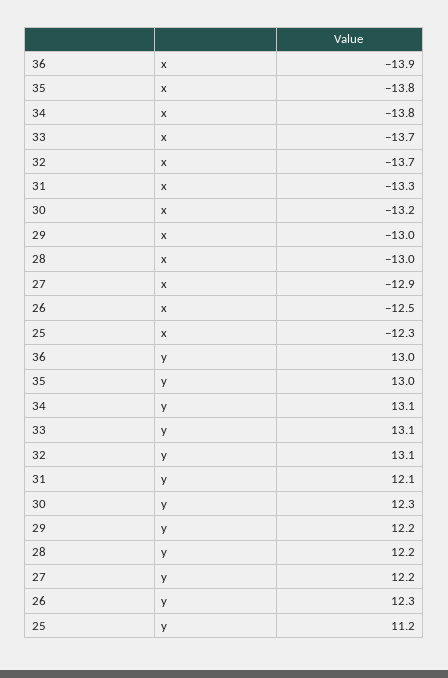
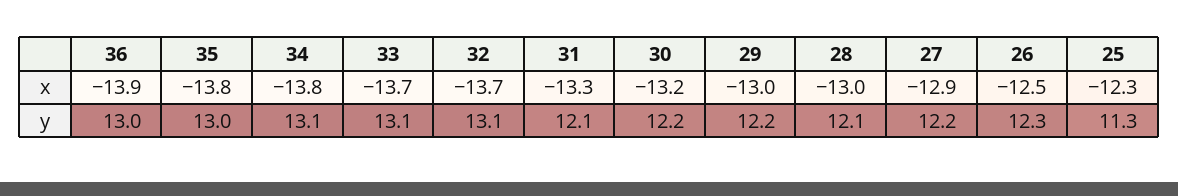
  {
    "36": {
      "x": -13.9,
      "y": 13
    },
    "35": {
      "x": -13.8,
      "y": 13
    },
    "34": {
      "x": -13.8,
      "y": 13.1
    },
    "33": {
      "x": -13.7,
      "y": 13.1
    },
    "32": {
      "x": -13.7,
      "y": 13.1
    },
    "31": {
      "x": -13.3,
      "y": 12.1
    },
    "30": {
      "x": -13.2,
-     "y": 12.3
+     "y": 12.2
    },
    "29": {
      "x": -13,
      "y": 12.2
    },
    "28": {
      "x": -13,
-     "y": 12.2
+     "y": 12.1
    },
    "27": {
      "x": -12.9,
      "y": 12.2
    },
    "26": {
      "x": -12.5,
      "y": 12.3
    },
    "25": {
      "x": -12.3,
-     "y": 11.2
+     "y": 11.3
    }
  }

